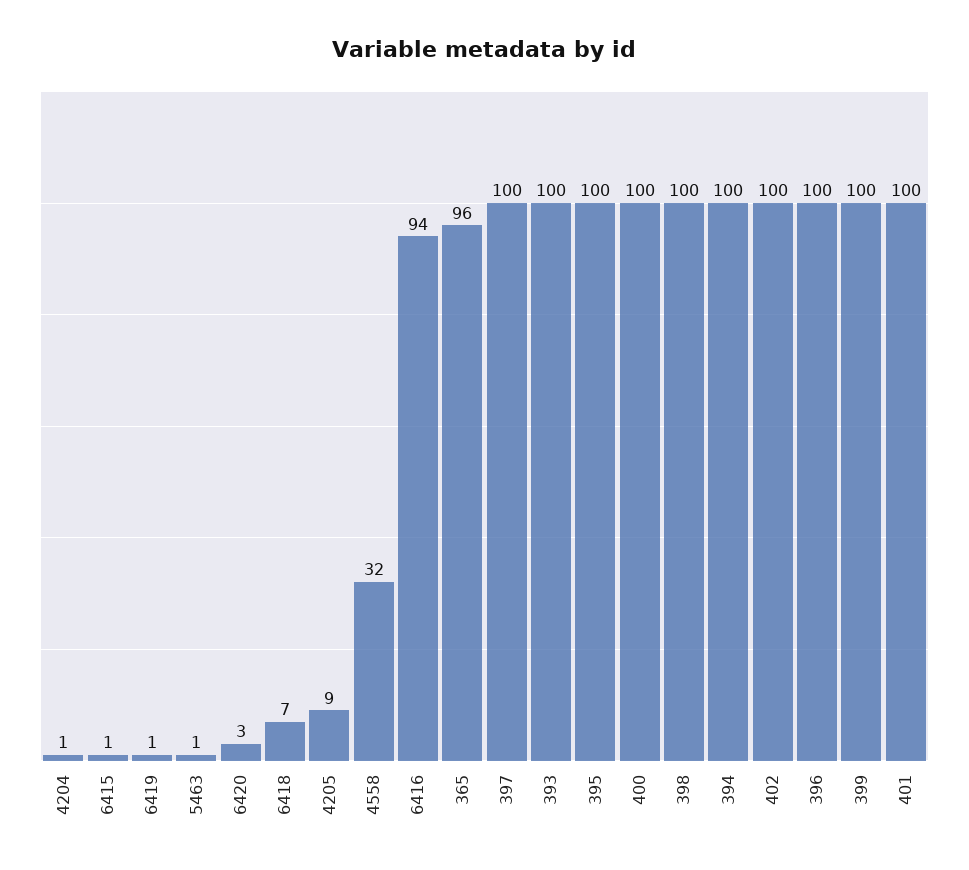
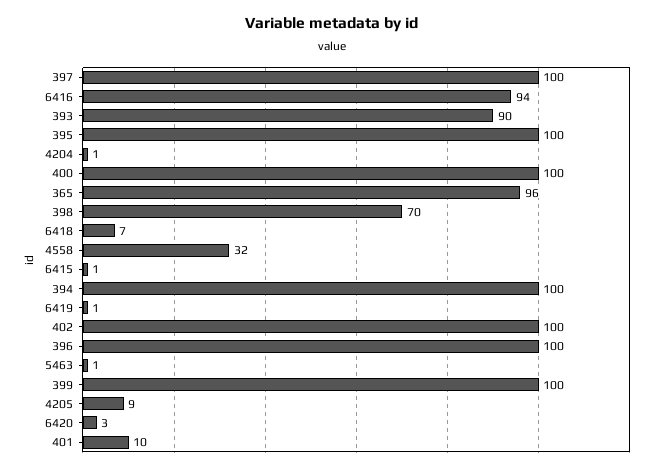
  {
    "4204": 1,
    "6415": 1,
    "6419": 1,
    "5463": 1,
    "6420": 3,
    "6418": 7,
    "4205": 9,
    "4558": 32,
    "6416": 94,
    "365": 96,
    "397": 100,
-   "393": 100,
+   "393": 90,
    "395": 100,
    "400": 100,
-   "398": 100,
+   "398": 70,
    "394": 100,
    "402": 100,
    "396": 100,
    "399": 100,
-   "401": 100
+   "401": 10
  }

